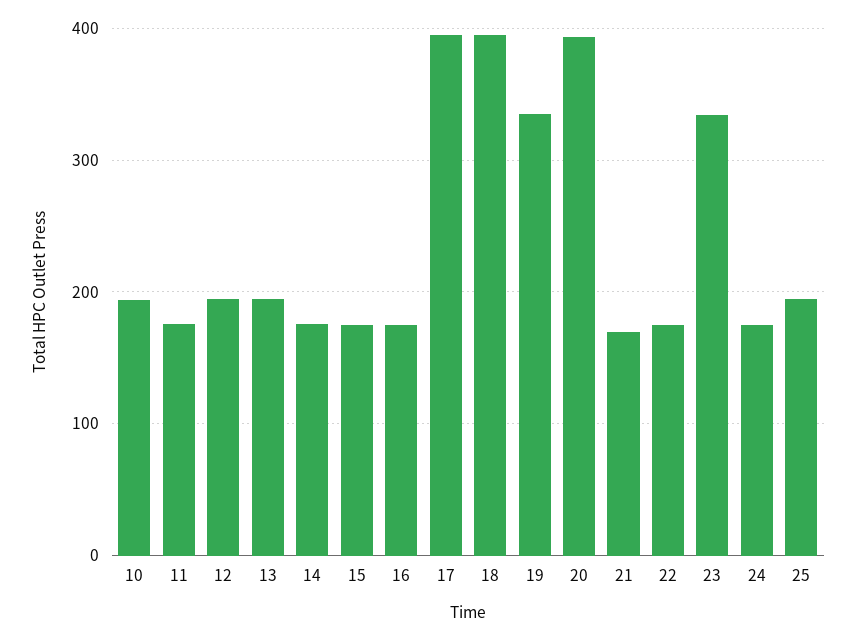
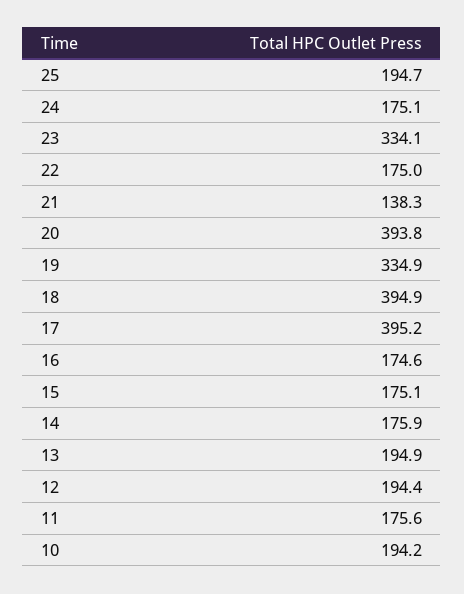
  {
    "10": 194.2,
    "11": 175.6,
    "12": 194.4,
    "13": 194.9,
    "14": 175.9,
    "15": 175.1,
    "16": 174.6,
    "17": 395.2,
    "18": 394.9,
    "19": 334.9,
    "20": 393.8,
-   "21": 170,
+   "21": 138.3,
    "22": 175,
    "23": 334.1,
    "24": 175.1,
    "25": 194.7
  }

